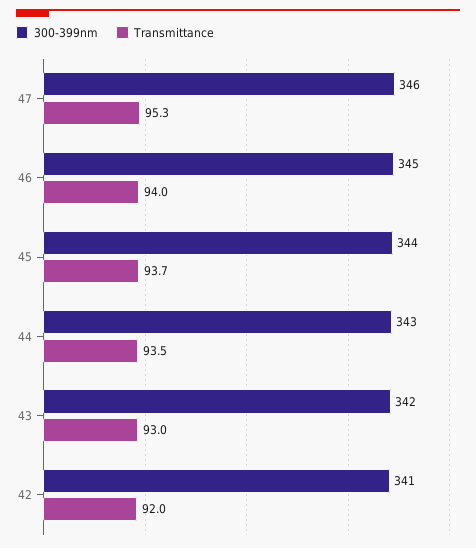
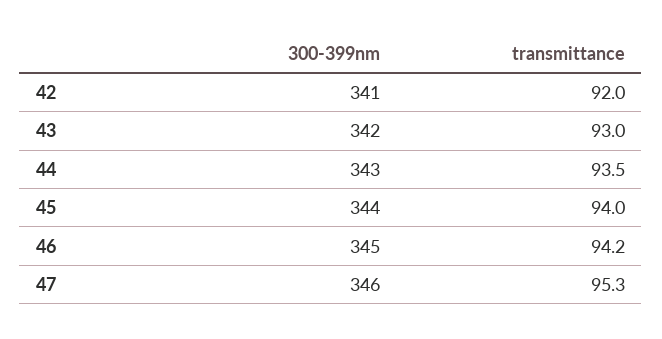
  {
    "300-399nm": {
      "47": 346,
      "46": 345,
      "45": 344,
      "44": 343,
      "43": 342,
      "42": 341
    },
    "Transmittance": {
      "47": 95.3,
-     "46": 94,
+     "46": 94.2,
-     "45": 93.7,
+     "45": 94,
      "44": 93.5,
      "43": 93,
      "42": 92
    }
  }

